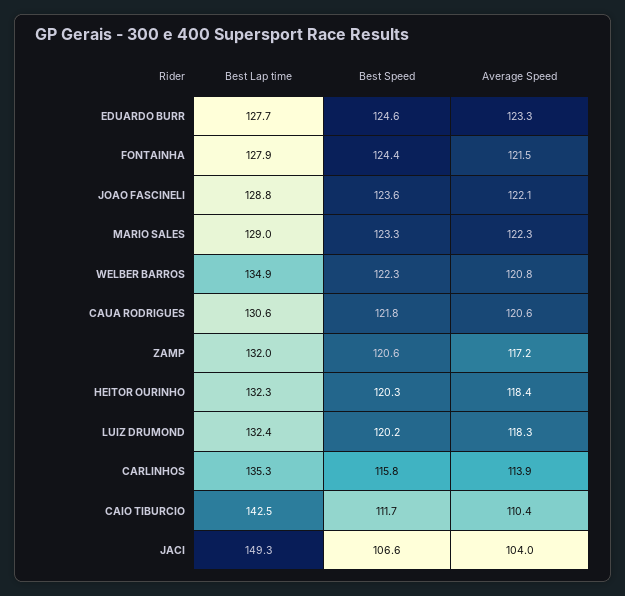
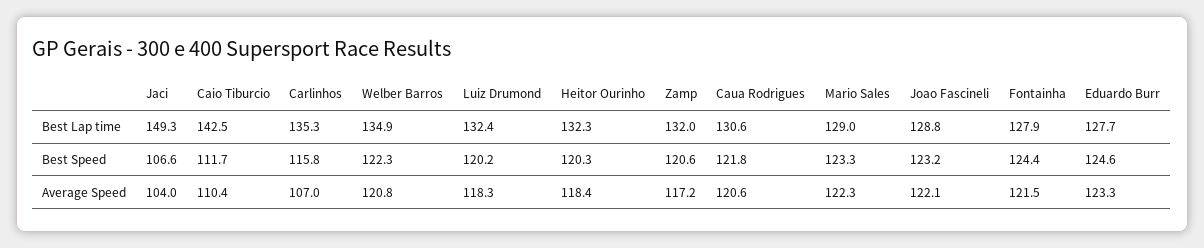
  {
    "Best Lap time": {
      "EDUARDO BURR": 127.7,
      "FONTAINHA": 127.9,
      "JOAO FASCINELI": 128.8,
      "MARIO SALES": 129,
      "WELBER BARROS": 134.9,
      "CAUA RODRIGUES": 130.6,
      "ZAMP": 132,
      "HEITOR OURINHO": 132.3,
      "LUIZ DRUMOND": 132.4,
      "CARLINHOS": 135.3,
      "CAIO TIBURCIO": 142.5,
      "JACI": 149.3
    },
    "Best Speed": {
      "EDUARDO BURR": 124.6,
      "FONTAINHA": 124.4,
-     "JOAO FASCINELI": 123.6,
+     "JOAO FASCINELI": 123.2,
      "MARIO SALES": 123.3,
      "WELBER BARROS": 122.3,
      "CAUA RODRIGUES": 121.8,
      "ZAMP": 120.6,
      "HEITOR OURINHO": 120.3,
      "LUIZ DRUMOND": 120.2,
      "CARLINHOS": 115.8,
      "CAIO TIBURCIO": 111.7,
      "JACI": 106.6
    },
    "Average Speed": {
      "EDUARDO BURR": 123.3,
      "FONTAINHA": 121.5,
      "JOAO FASCINELI": 122.1,
      "MARIO SALES": 122.3,
      "WELBER BARROS": 120.8,
      "CAUA RODRIGUES": 120.6,
      "ZAMP": 117.2,
      "HEITOR OURINHO": 118.4,
      "LUIZ DRUMOND": 118.3,
-     "CARLINHOS": 113.9,
+     "CARLINHOS": 107,
      "CAIO TIBURCIO": 110.4,
      "JACI": 104
    }
  }

